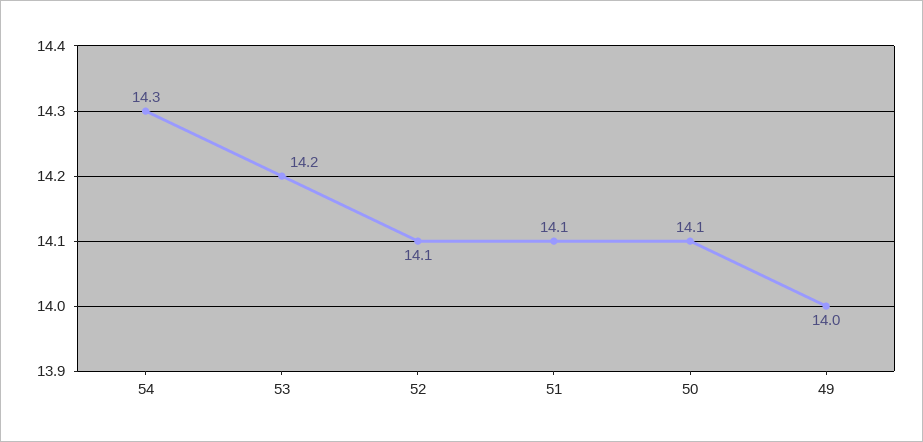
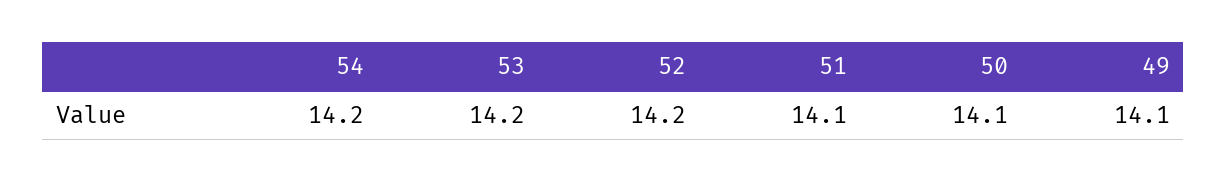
  {
-   "54": 14.3,
+   "54": 14.2,
    "53": 14.2,
-   "52": 14.1,
+   "52": 14.2,
    "51": 14.1,
    "50": 14.1,
-   "49": 14
+   "49": 14.1
  }

